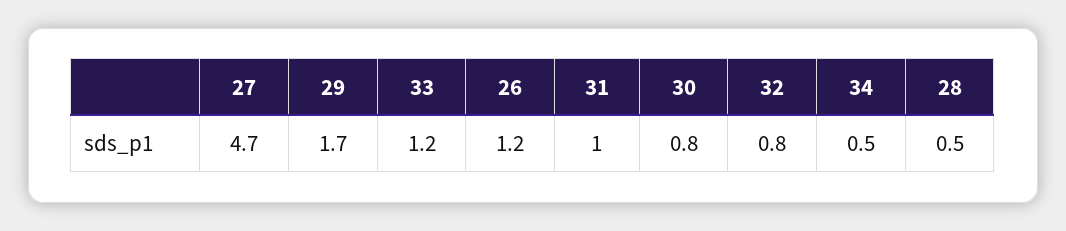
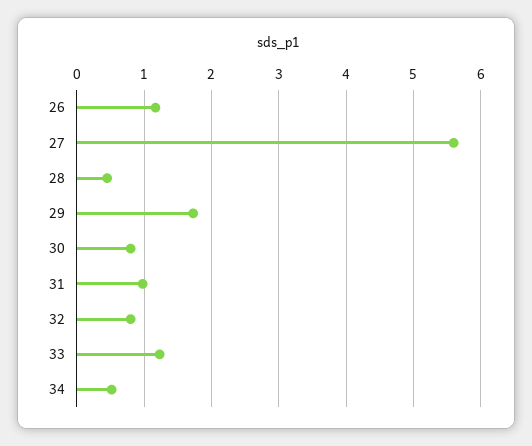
  {
-   "27": 4.7,
+   "27": 5.6,
    "29": 1.7,
    "33": 1.2,
    "26": 1.2,
    "31": 1,
    "30": 0.8,
    "32": 0.8,
    "34": 0.5,
    "28": 0.5
  }

